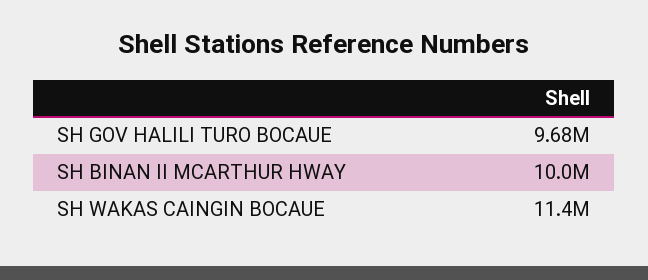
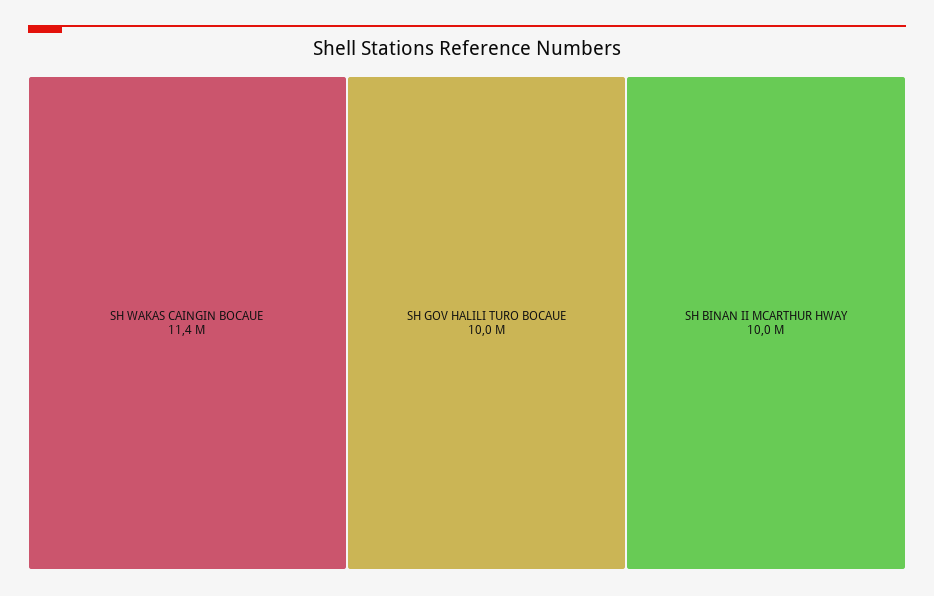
  {
-   "SH GOV HALILI TURO BOCAUE": 9680000,
+   "SH GOV HALILI TURO BOCAUE": 10000000,
    "SH BINAN II MCARTHUR HWAY": 10000000,
    "SH WAKAS CAINGIN BOCAUE": 11400000
  }

